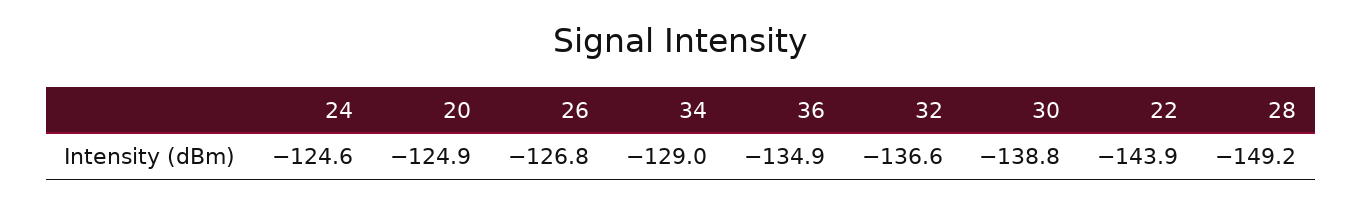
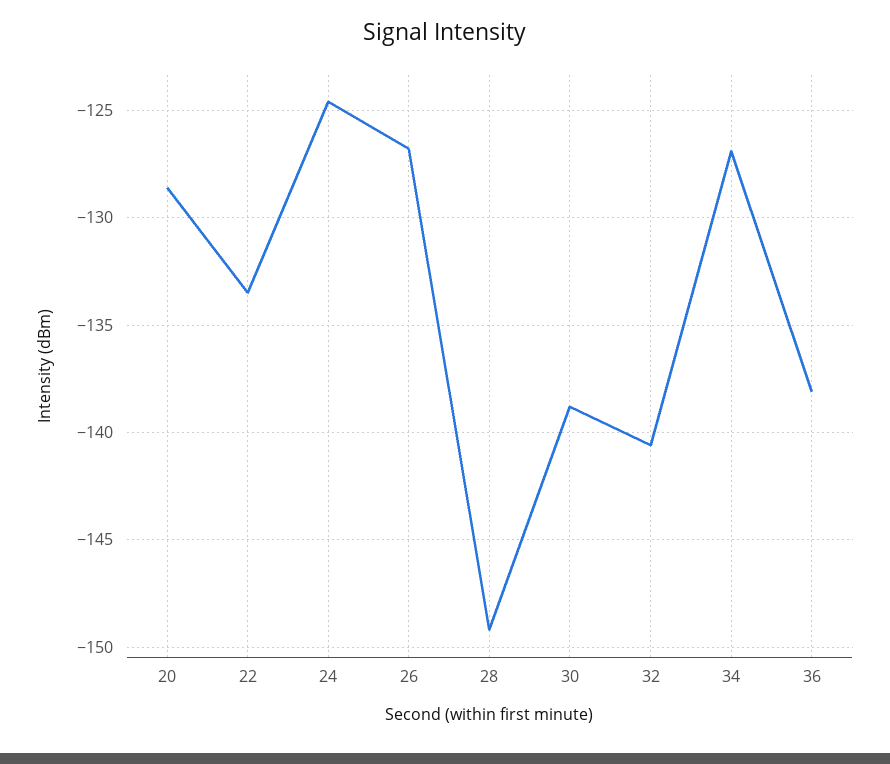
  {
    "24": -124.6,
-   "20": -124.9,
+   "20": -128.5,
    "26": -126.8,
-   "34": -129,
+   "34": -127,
-   "36": -134.9,
+   "36": -138,
-   "32": -136.6,
+   "32": -140.5,
    "30": -138.8,
-   "22": -143.9,
+   "22": -133.5,
    "28": -149.2
  }

